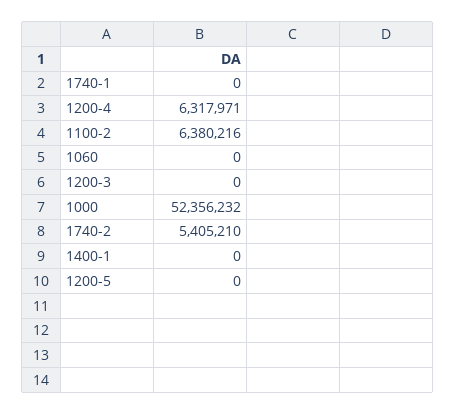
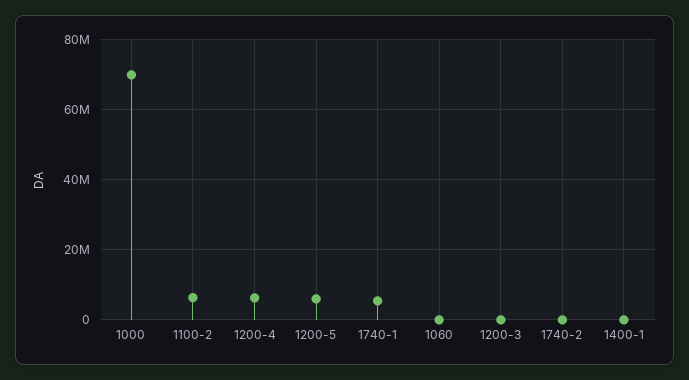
  {
-   "1740-1": 0,
+   "1740-1": 6000000,
    "1200-4": 6317971,
    "1100-2": 6380216,
    "1060": 0,
    "1200-3": 0,
-   "1000": 52356232,
+   "1000": 70000000,
-   "1740-2": 5405210,
+   "1740-2": 0,
    "1400-1": 0,
-   "1200-5": 0
+   "1200-5": 6000000
  }

